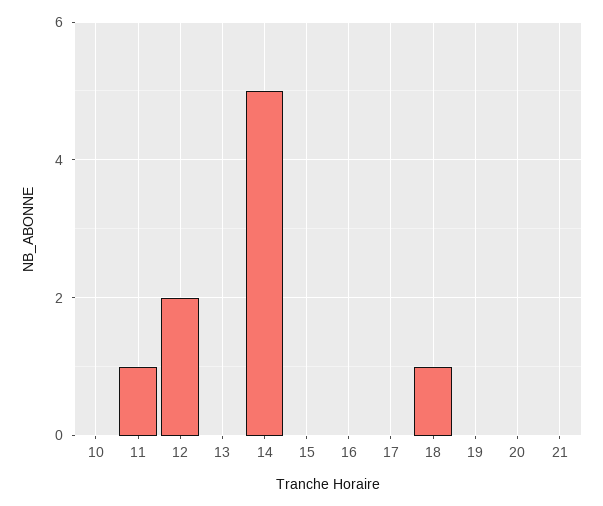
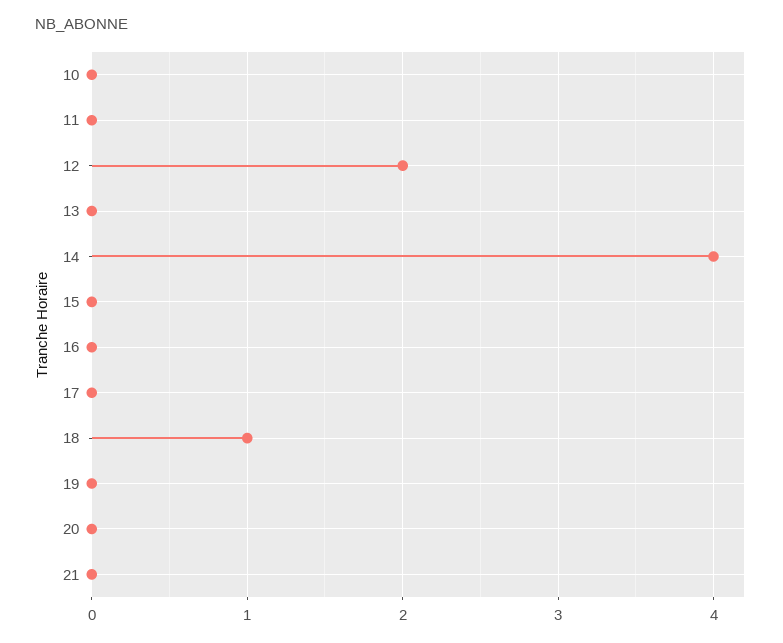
  {
    "10": 0,
-   "11": 1,
+   "11": 0,
    "12": 2,
    "13": 0,
-   "14": 5,
+   "14": 4,
    "15": 0,
    "16": 0,
    "17": 0,
    "18": 1,
    "19": 0,
    "20": 0,
    "21": 0
  }

